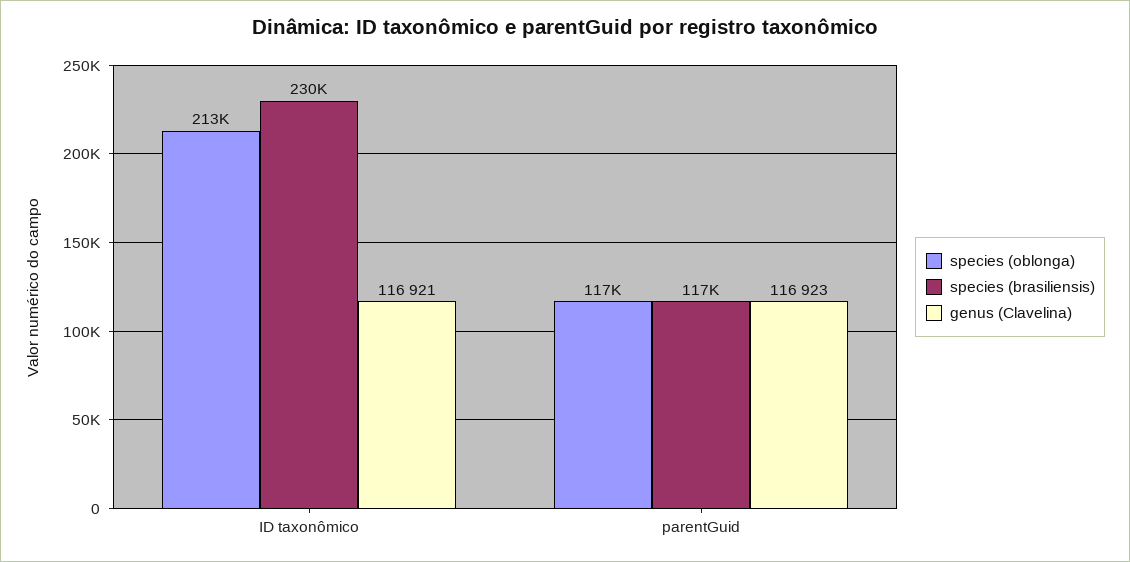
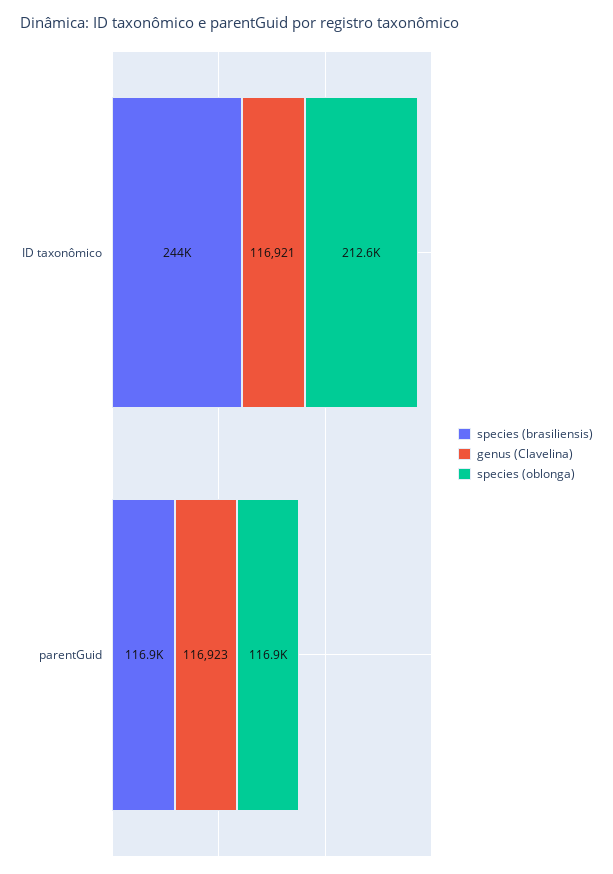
  {
    "species (oblonga)": {
      "ID taxonômico": 212600,
      "parentGuid": 116900
    },
    "species (brasiliensis)": {
-     "ID taxonômico": 230000,
+     "ID taxonômico": 244000,
      "parentGuid": 116900
    },
    "genus (Clavelina)": {
      "ID taxonômico": 116921,
      "parentGuid": 116923
    }
  }

